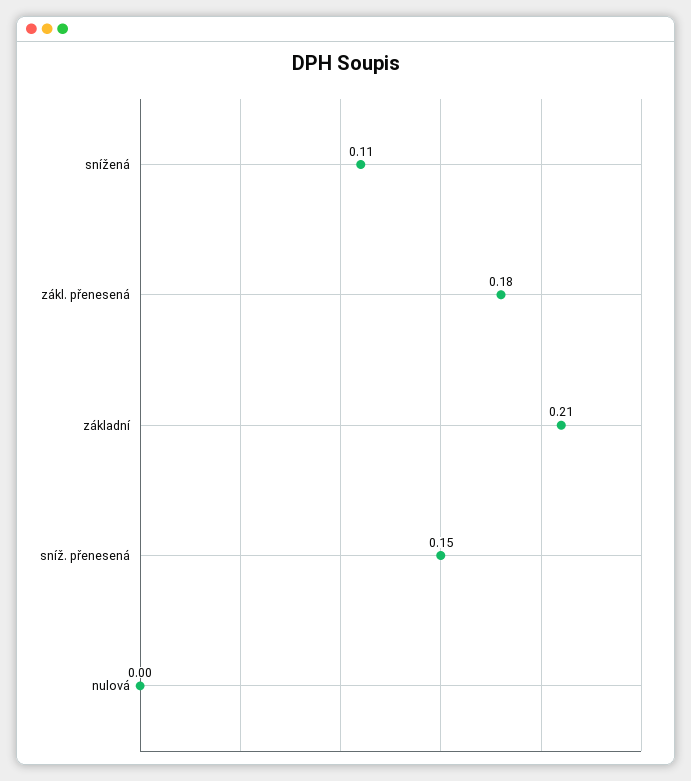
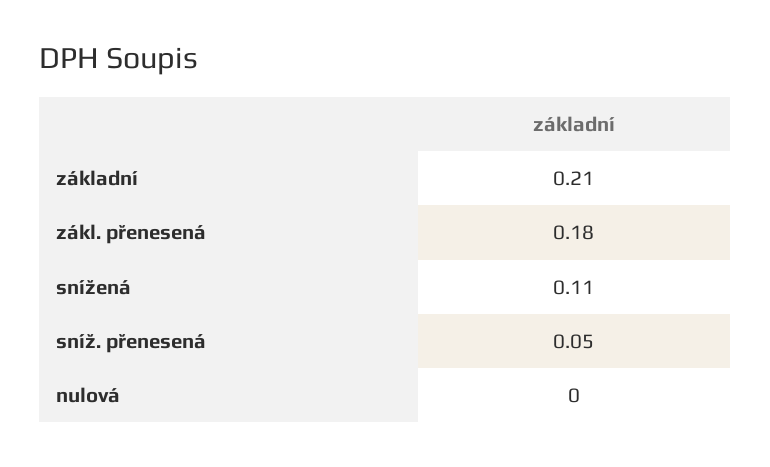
  {
    "snížená": 0.11,
    "zákl. přenesená": 0.18,
    "základní": 0.21,
-   "sníž. přenesená": 0.15,
+   "sníž. přenesená": 0.05,
    "nulová": 0
  }

